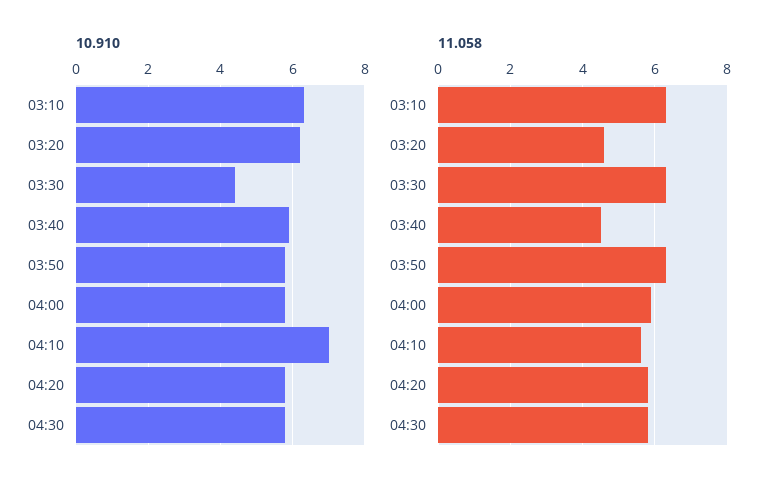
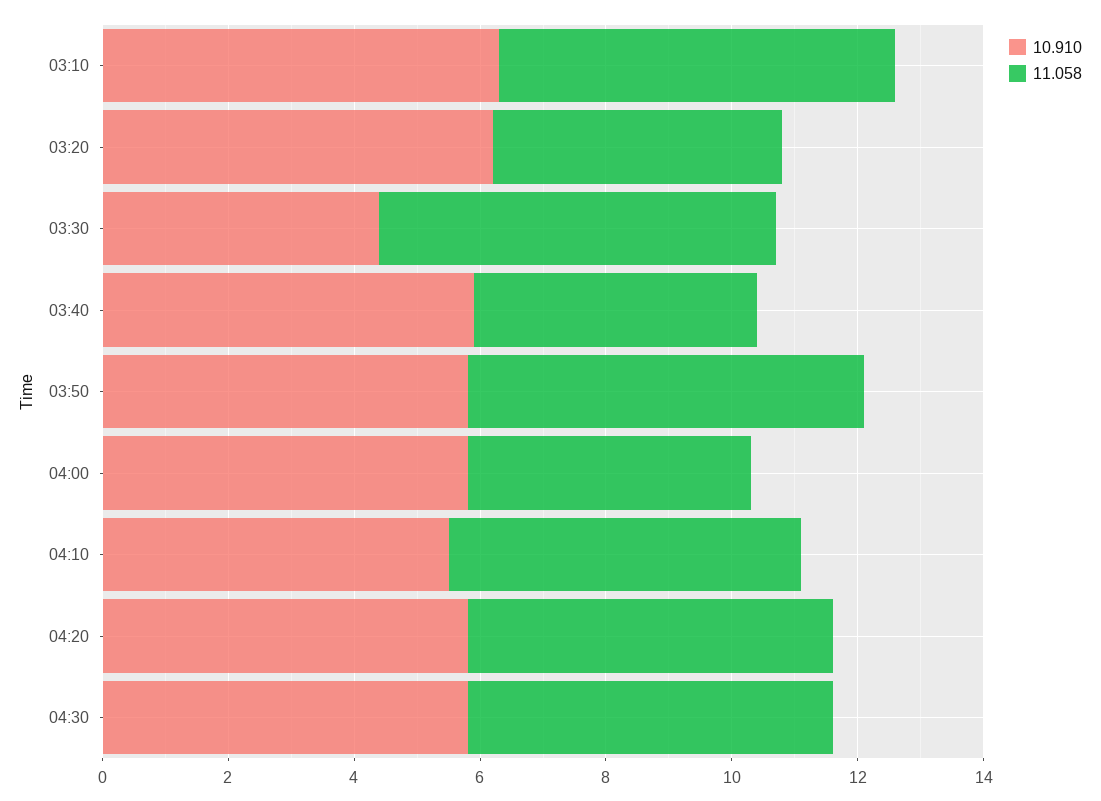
  {
    "10.910": {
      "03:10": 6.5,
      "03:20": 6,
      "03:30": 4.5,
      "03:40": 6,
      "03:50": 6,
      "04:00": 6,
-     "04:10": 7,
+     "04:10": 5.5,
      "04:20": 6,
      "04:30": 6
    },
    "11.058": {
      "03:10": 6.5,
      "03:20": 4.5,
      "03:30": 6.5,
      "03:40": 4.5,
      "03:50": 6.5,
-     "04:00": 6,
+     "04:00": 4.5,
      "04:10": 5.5,
      "04:20": 6,
      "04:30": 6
    }
  }

